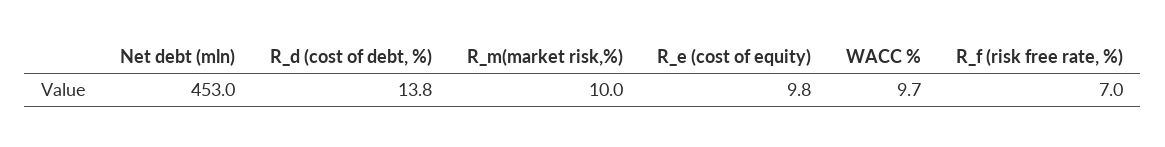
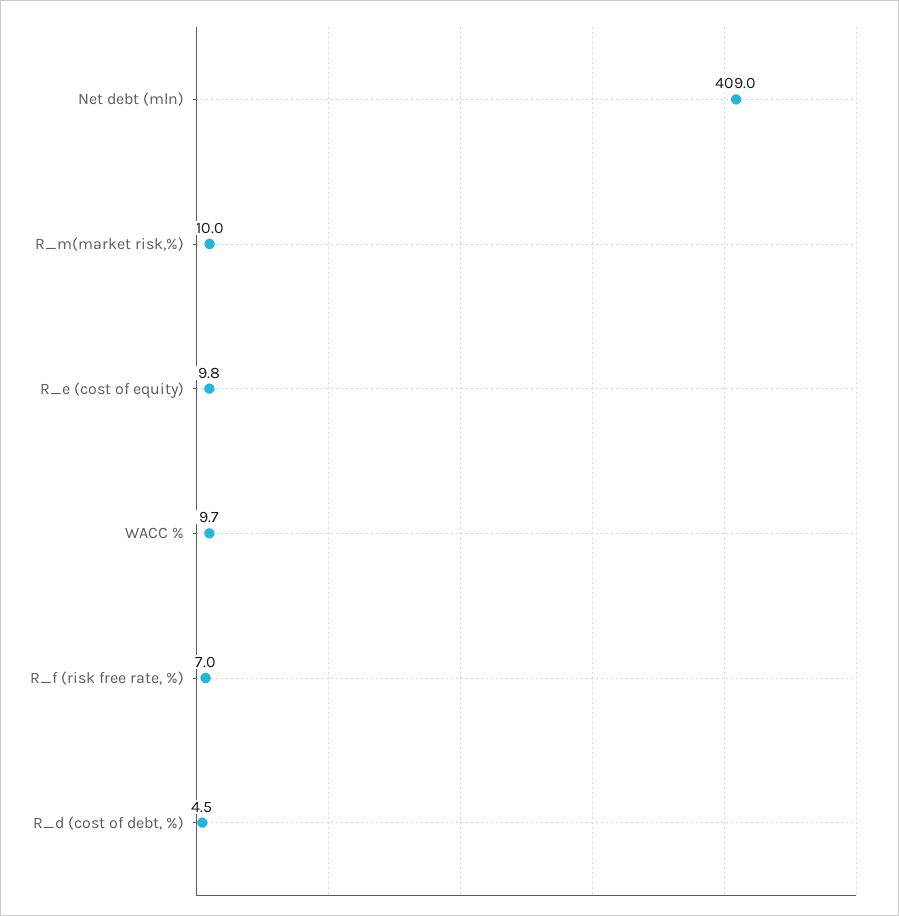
  {
-   "Net debt (mln)": 453,
+   "Net debt (mln)": 409,
-   "R_d (cost of debt, %)": 13.8,
+   "R_d (cost of debt, %)": 4.5,
    "R_m(market risk,%)": 10,
    "R_e (cost of equity)": 9.8,
    "WACC %": 9.7,
    "R_f (risk free rate, %)": 7
  }

